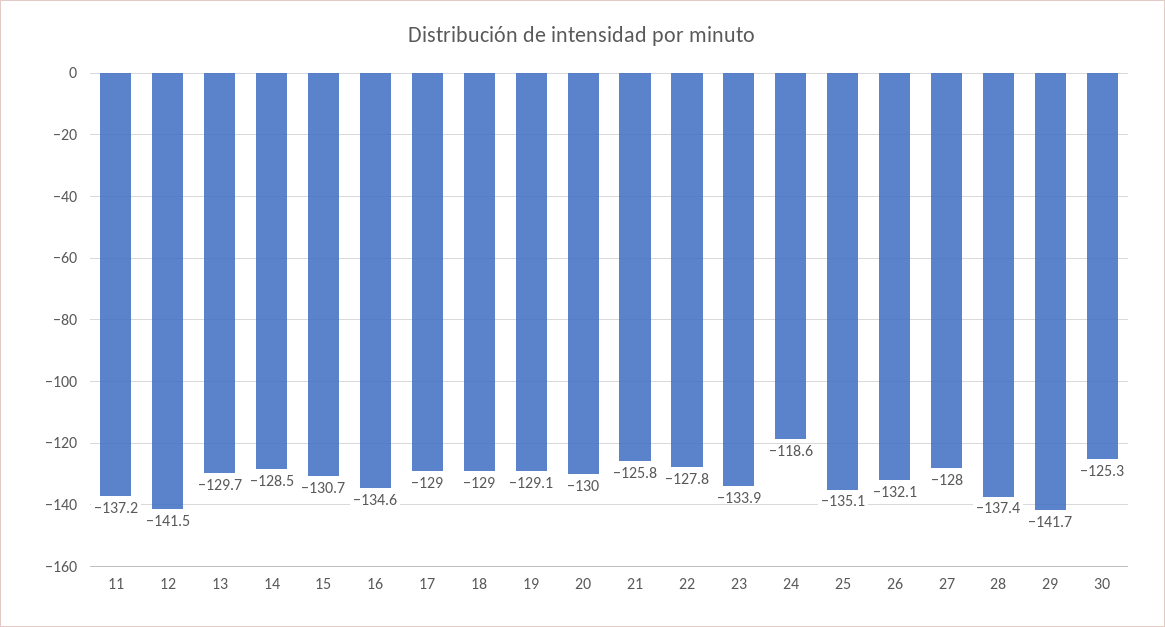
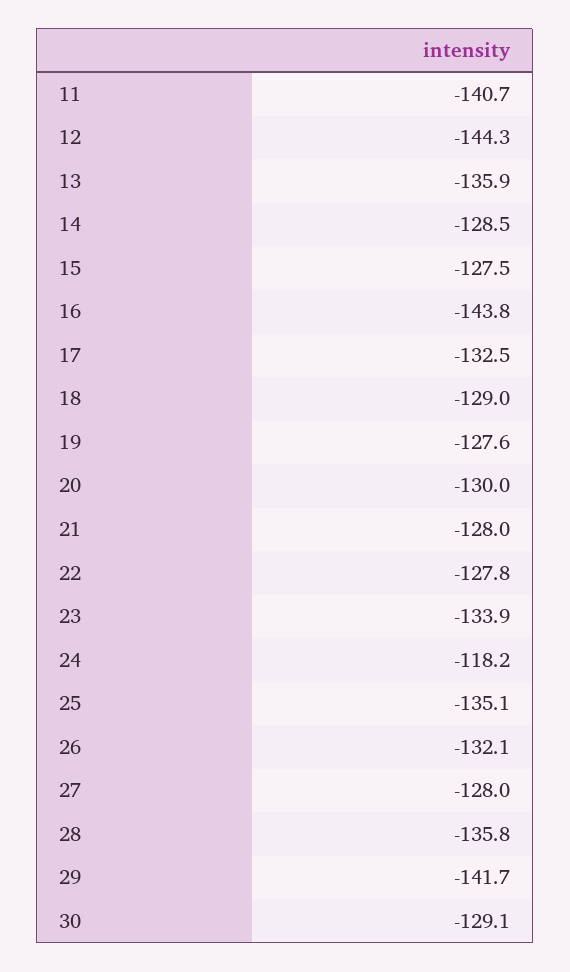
  {
-   "11": -137.2,
+   "11": -140.7,
-   "12": -141.5,
+   "12": -144.3,
-   "13": -129.7,
+   "13": -135.9,
    "14": -128.5,
-   "15": -130.7,
+   "15": -127.5,
-   "16": -134.6,
+   "16": -143.8,
-   "17": -129,
+   "17": -132.5,
    "18": -129,
-   "19": -129.1,
+   "19": -127.6,
    "20": -130,
-   "21": -125.8,
+   "21": -128,
    "22": -127.8,
    "23": -133.9,
-   "24": -118.6,
+   "24": -118.2,
    "25": -135.1,
    "26": -132.1,
    "27": -128,
-   "28": -137.4,
+   "28": -135.8,
    "29": -141.7,
-   "30": -125.3
+   "30": -129.1
  }

